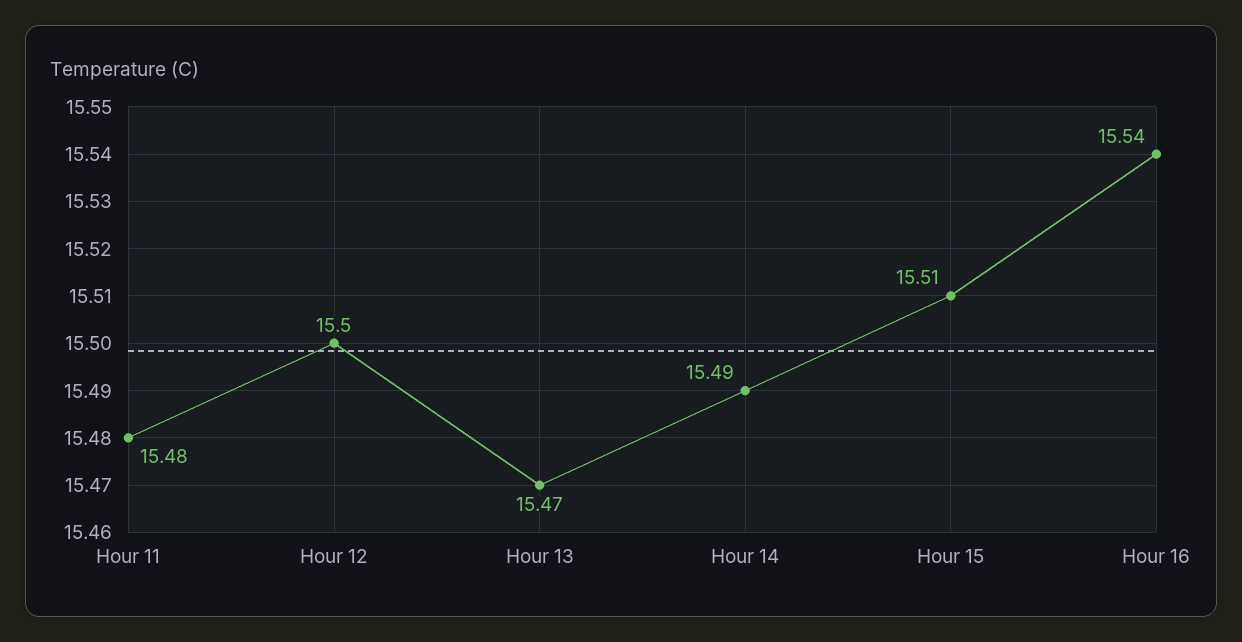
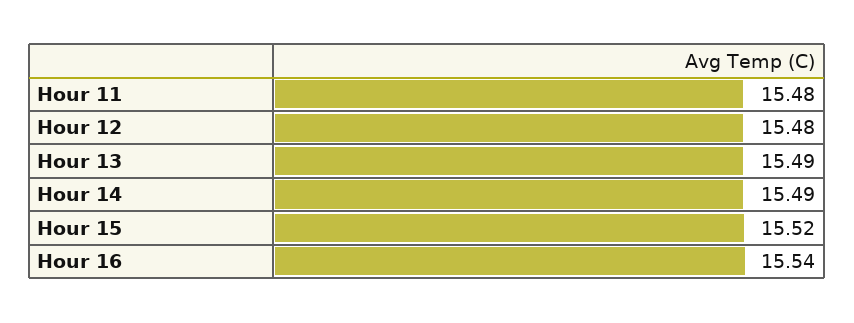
  {
    "Hour 11": 15.48,
-   "Hour 12": 15.5,
+   "Hour 12": 15.48,
-   "Hour 13": 15.47,
+   "Hour 13": 15.49,
    "Hour 14": 15.49,
-   "Hour 15": 15.51,
+   "Hour 15": 15.52,
    "Hour 16": 15.54
  }

